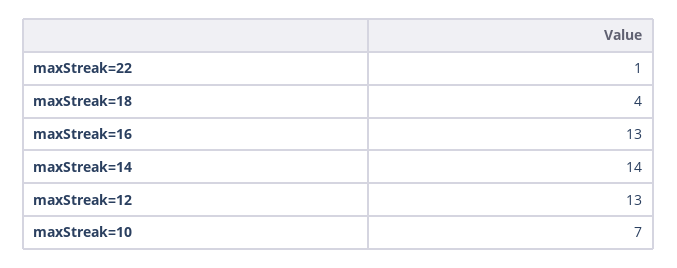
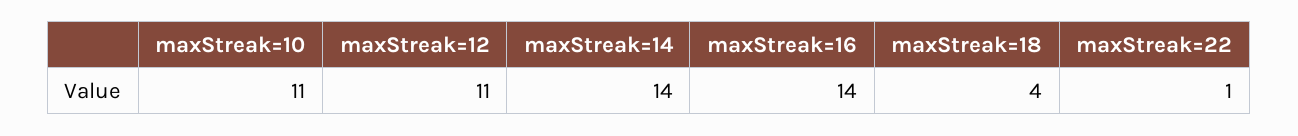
  {
    "maxStreak=22": 1,
    "maxStreak=18": 4,
-   "maxStreak=16": 13,
+   "maxStreak=16": 14,
    "maxStreak=14": 14,
-   "maxStreak=12": 13,
+   "maxStreak=12": 11,
-   "maxStreak=10": 7
+   "maxStreak=10": 11
  }

